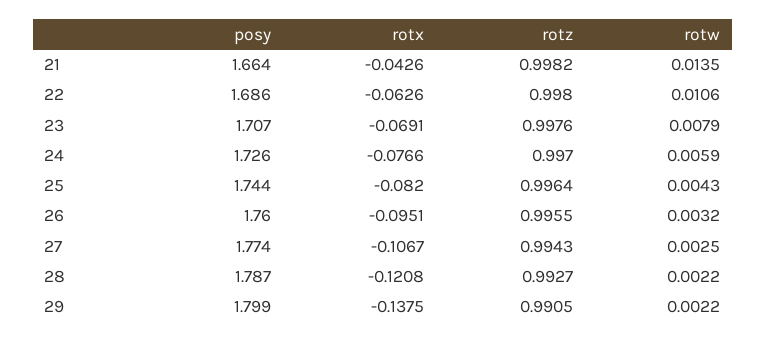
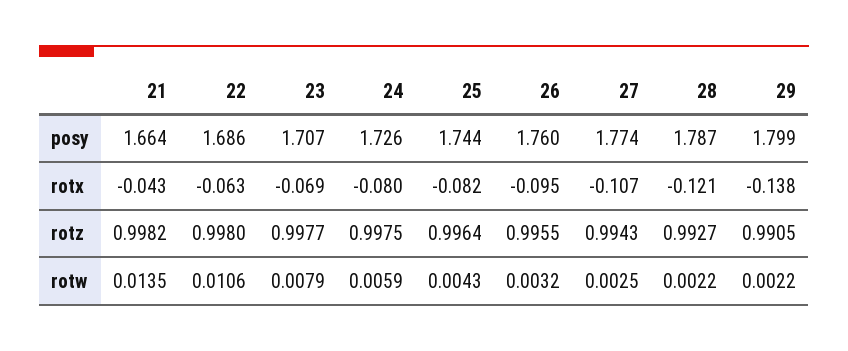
  {
    "posy": {
      "21": 1.664,
      "22": 1.686,
      "23": 1.707,
      "24": 1.726,
      "25": 1.744,
      "26": 1.76,
      "27": 1.774,
      "28": 1.787,
      "29": 1.799
    },
    "rotx": {
      "21": -0.0426,
      "22": -0.0626,
      "23": -0.0691,
-     "24": -0.0766,
+     "24": -0.08,
      "25": -0.082,
      "26": -0.0951,
      "27": -0.1067,
      "28": -0.1208,
      "29": -0.1375
    },
    "rotz": {
      "21": 0.9982,
      "22": 0.998,
-     "23": 0.9976,
+     "23": 0.9977,
-     "24": 0.997,
+     "24": 0.9975,
      "25": 0.9964,
      "26": 0.9955,
      "27": 0.9943,
      "28": 0.9927,
      "29": 0.9905
    },
    "rotw": {
      "21": 0.0135,
      "22": 0.0106,
      "23": 0.0079,
      "24": 0.0059,
      "25": 0.0043,
      "26": 0.0032,
      "27": 0.0025,
      "28": 0.0022,
      "29": 0.0022
    }
  }

